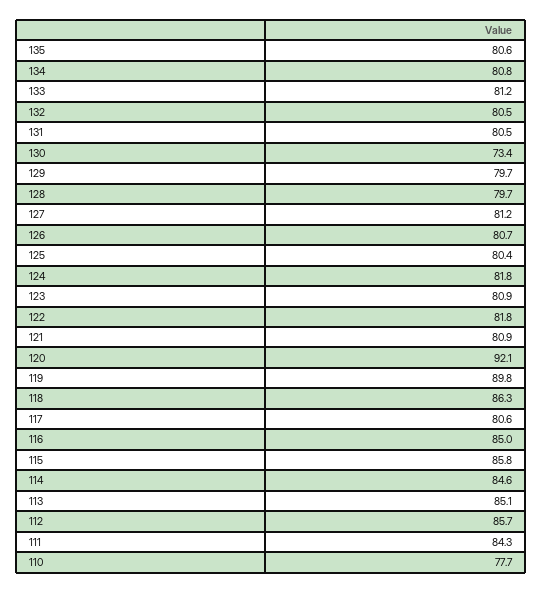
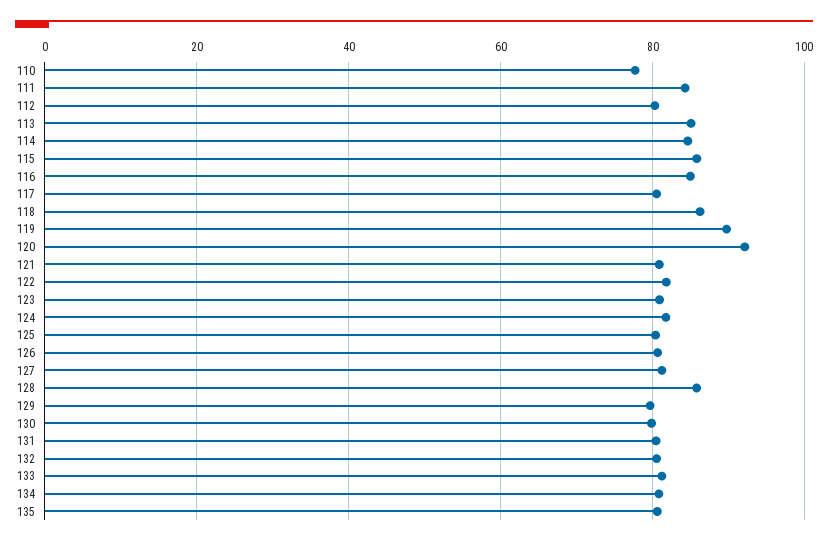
  {
    "135": 80.6,
    "134": 80.8,
    "133": 81.2,
    "132": 80.5,
    "131": 80.5,
-   "130": 73.4,
+   "130": 80,
    "129": 79.7,
-   "128": 79.7,
+   "128": 86,
    "127": 81.2,
    "126": 80.7,
    "125": 80.4,
    "124": 81.8,
    "123": 80.9,
    "122": 81.8,
    "121": 80.9,
    "120": 92.1,
    "119": 89.8,
    "118": 86.3,
    "117": 80.6,
    "116": 85,
    "115": 85.8,
    "114": 84.6,
    "113": 85.1,
-   "112": 85.7,
+   "112": 80,
    "111": 84.3,
    "110": 77.7
  }

